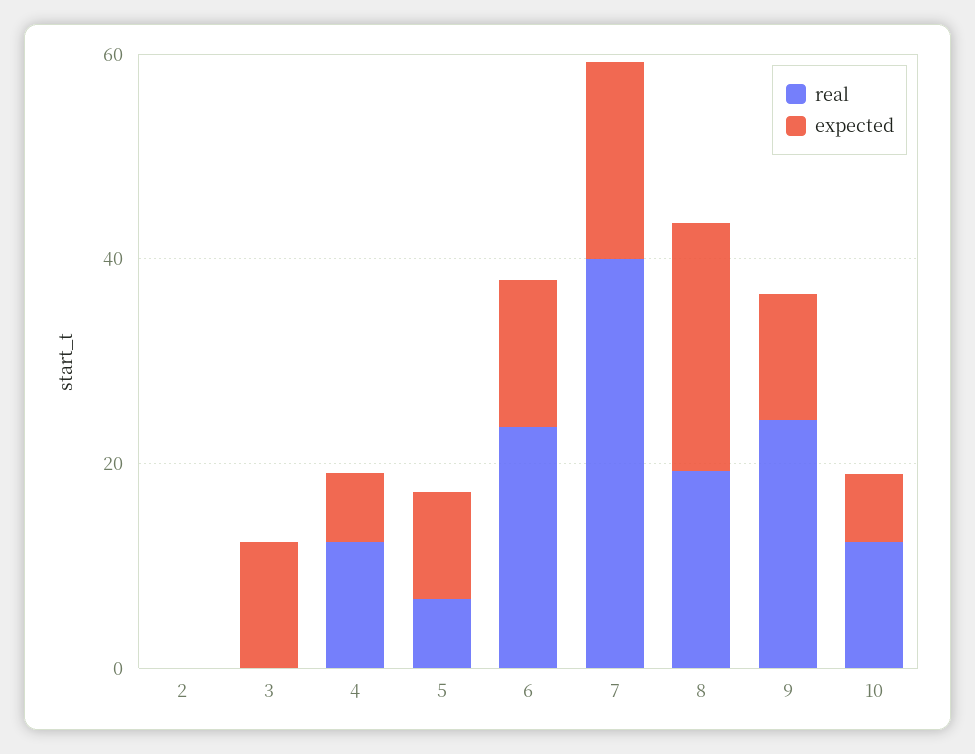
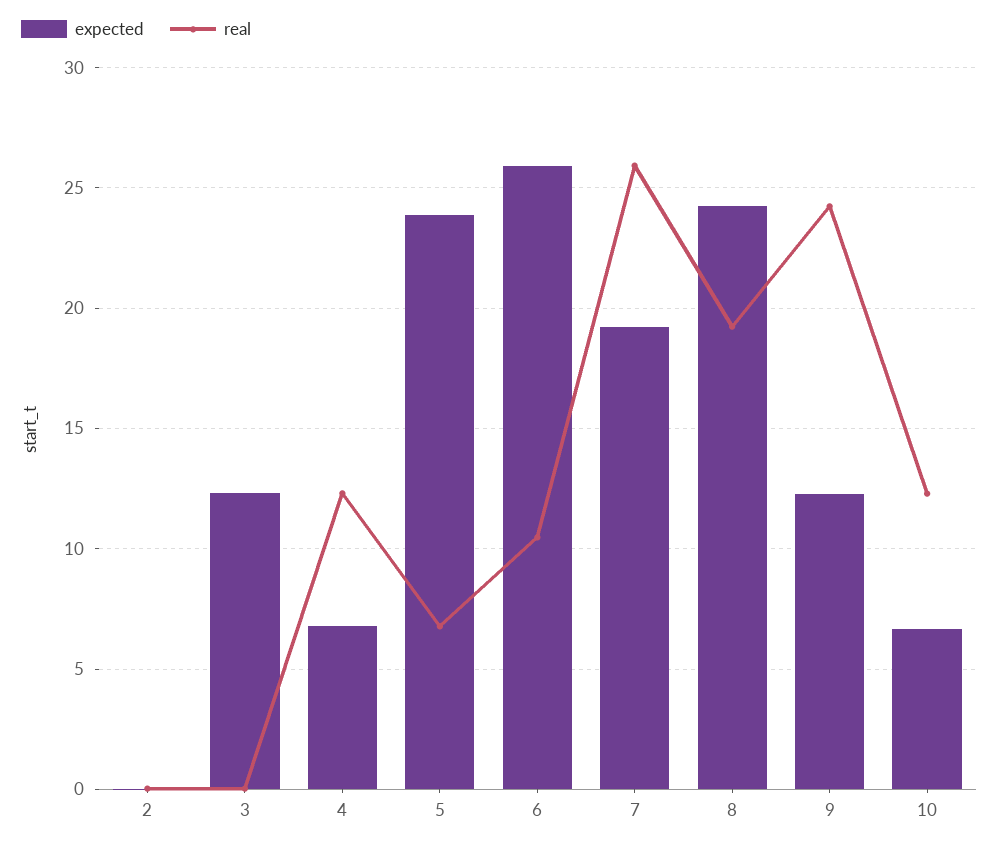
  {
    "real": {
      "2": 0,
      "3": 0,
      "4": 12.5,
      "5": 7,
-     "6": 25,
+     "6": 10.5,
-     "7": 40,
+     "7": 26,
      "8": 19,
      "9": 24,
      "10": 12.5
    },
    "expected": {
      "2": 0,
      "3": 12.5,
      "4": 7,
-     "5": 10,
+     "5": 24,
-     "6": 15,
+     "6": 26,
      "7": 19,
      "8": 24,
      "9": 12.5,
      "10": 6.5
    }
  }

